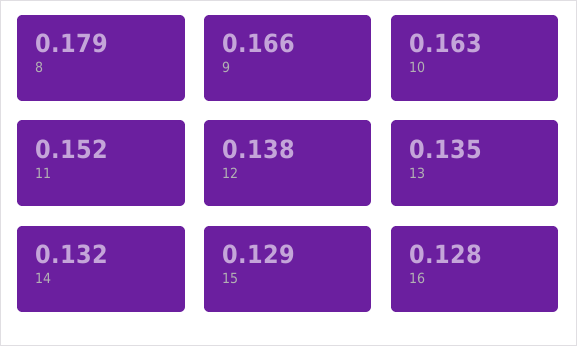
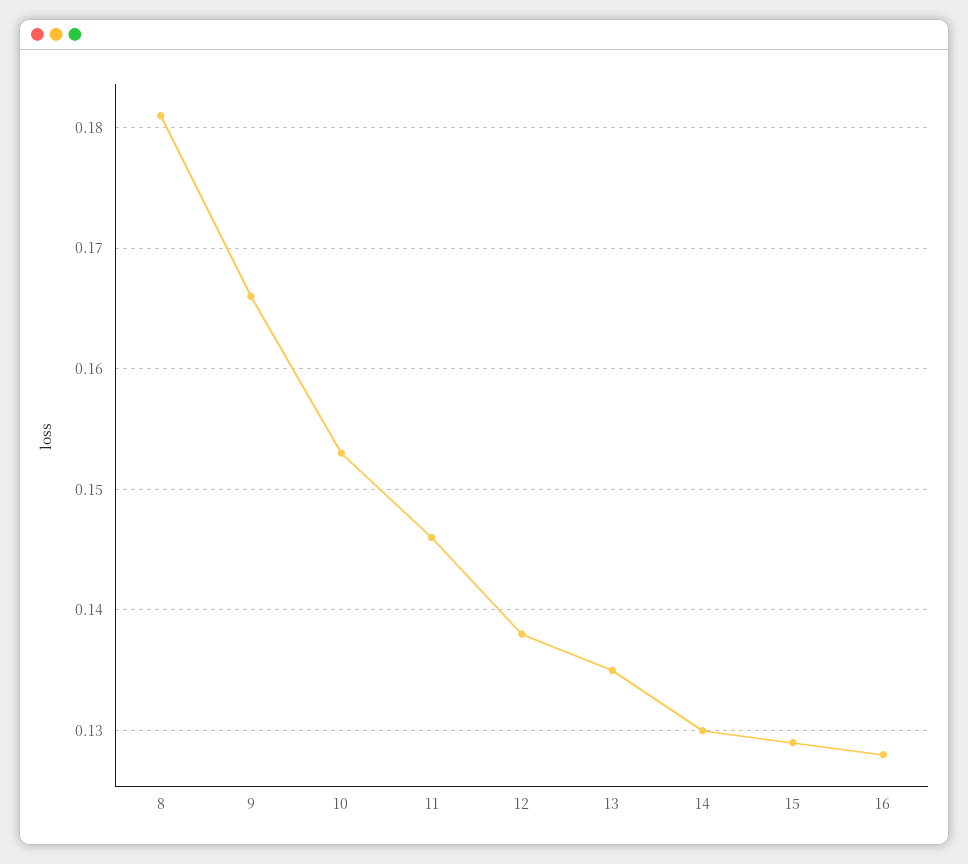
  {
-   "8": 0.179,
+   "8": 0.181,
    "9": 0.166,
-   "10": 0.163,
+   "10": 0.153,
-   "11": 0.152,
+   "11": 0.146,
    "12": 0.138,
    "13": 0.135,
-   "14": 0.132,
+   "14": 0.13,
    "15": 0.129,
    "16": 0.128
  }

